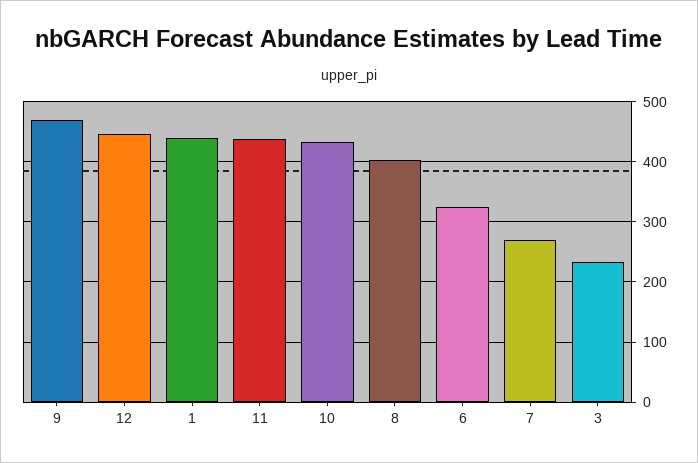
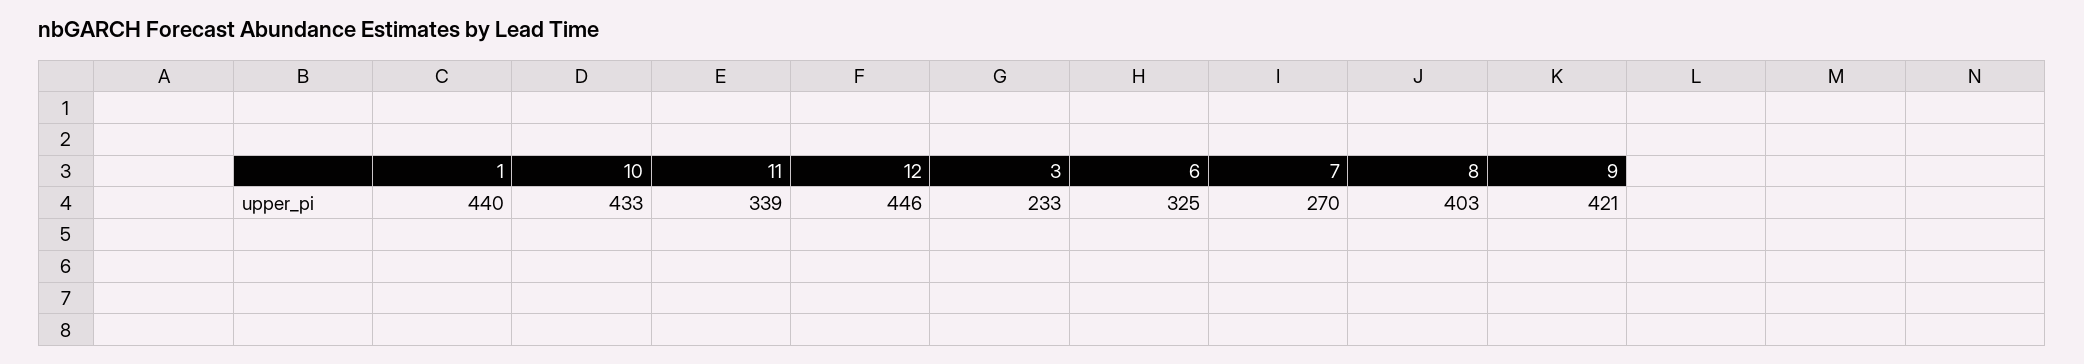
  {
-   "9": 470,
+   "9": 421,
    "12": 446,
    "1": 440,
-   "11": 440,
+   "11": 339,
    "10": 433,
    "8": 403,
    "6": 325,
    "7": 270,
    "3": 233
  }

